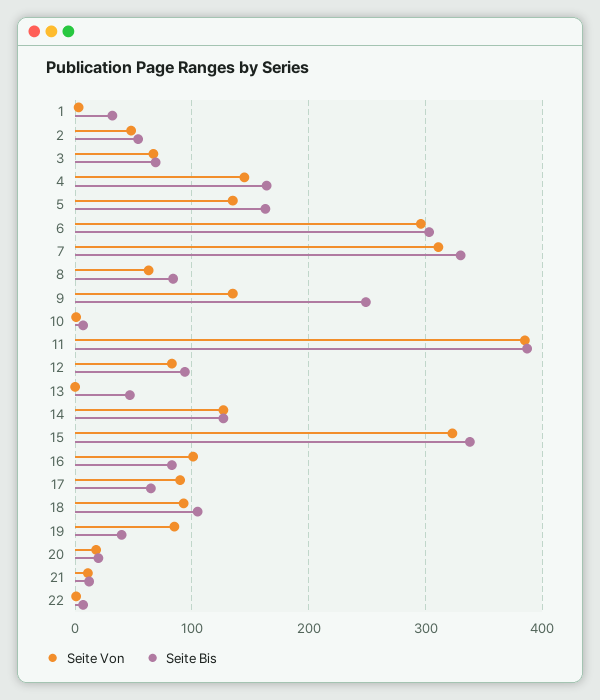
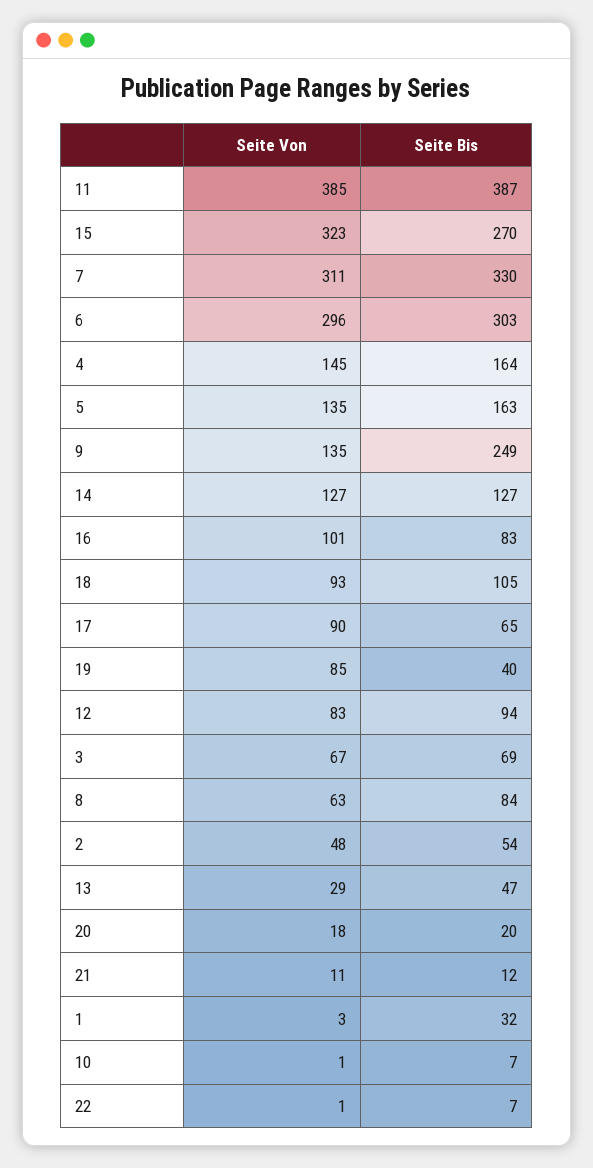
  {
    "Seite Von": {
      "1": 3,
      "2": 48,
      "3": 67,
      "4": 145,
      "5": 135,
      "6": 296,
      "7": 311,
      "8": 63,
      "9": 135,
      "10": 1,
      "11": 385,
      "12": 83,
-     "13": 0,
+     "13": 29,
      "14": 127,
      "15": 323,
      "16": 101,
      "17": 90,
      "18": 93,
      "19": 85,
      "20": 18,
      "21": 11,
      "22": 1
    },
    "Seite Bis": {
      "1": 32,
      "2": 54,
      "3": 69,
      "4": 164,
      "5": 163,
      "6": 303,
      "7": 330,
      "8": 84,
      "9": 249,
      "10": 7,
      "11": 387,
      "12": 94,
      "13": 47,
      "14": 127,
-     "15": 340,
+     "15": 270,
      "16": 83,
      "17": 65,
      "18": 105,
      "19": 40,
      "20": 20,
      "21": 12,
      "22": 7
    }
  }

